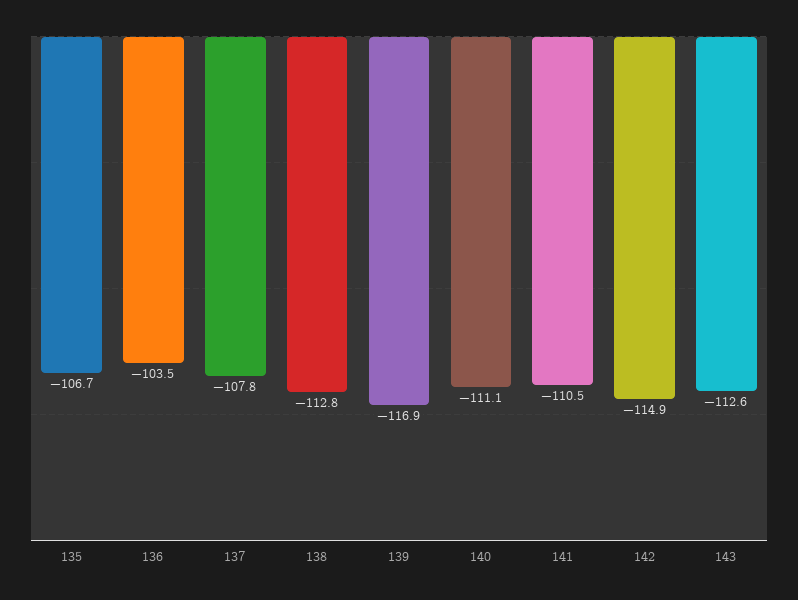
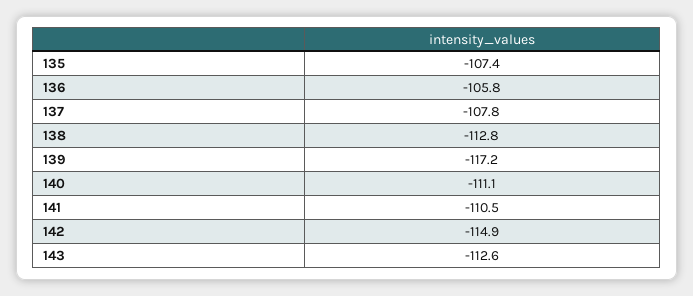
  {
-   "135": -106.7,
+   "135": -107.4,
-   "136": -103.5,
+   "136": -105.8,
    "137": -107.8,
    "138": -112.8,
-   "139": -116.9,
+   "139": -117.2,
    "140": -111.1,
    "141": -110.5,
    "142": -114.9,
    "143": -112.6
  }

